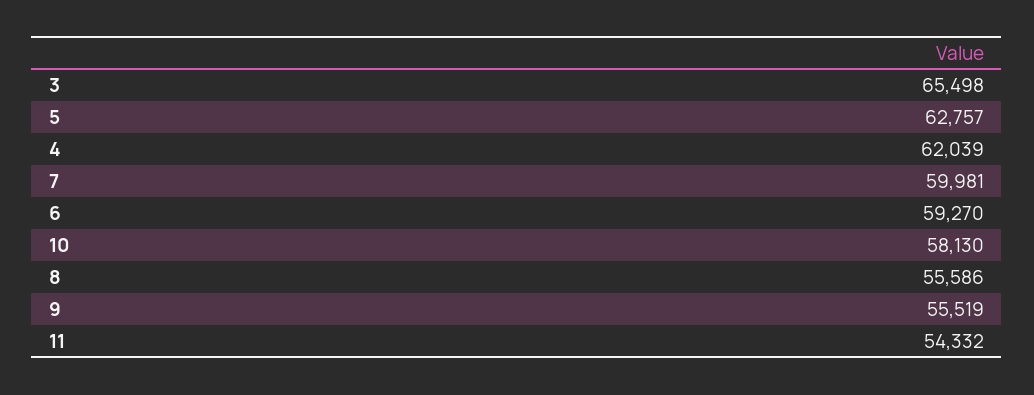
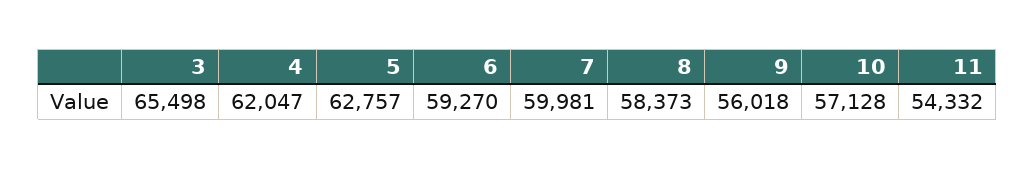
  {
    "3": 65498,
    "5": 62757,
-   "4": 62039,
+   "4": 62047,
    "7": 59981,
    "6": 59270,
-   "10": 58130,
+   "10": 57128,
-   "8": 55586,
+   "8": 58373,
-   "9": 55519,
+   "9": 56018,
    "11": 54332
  }

